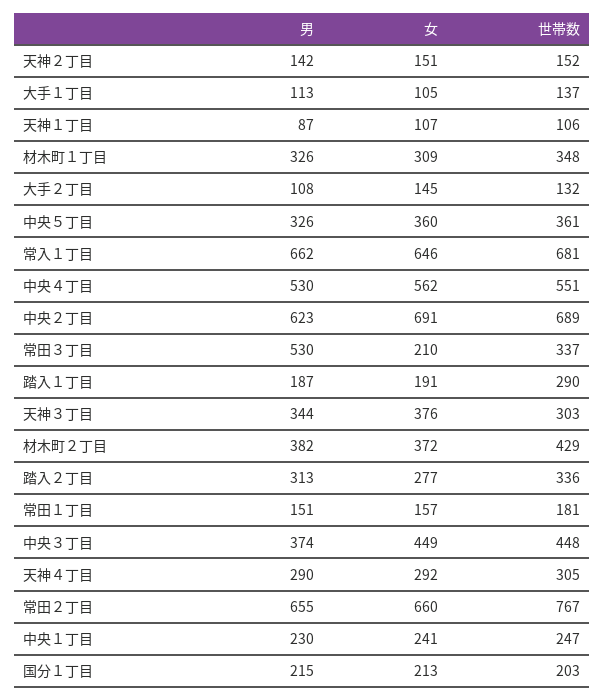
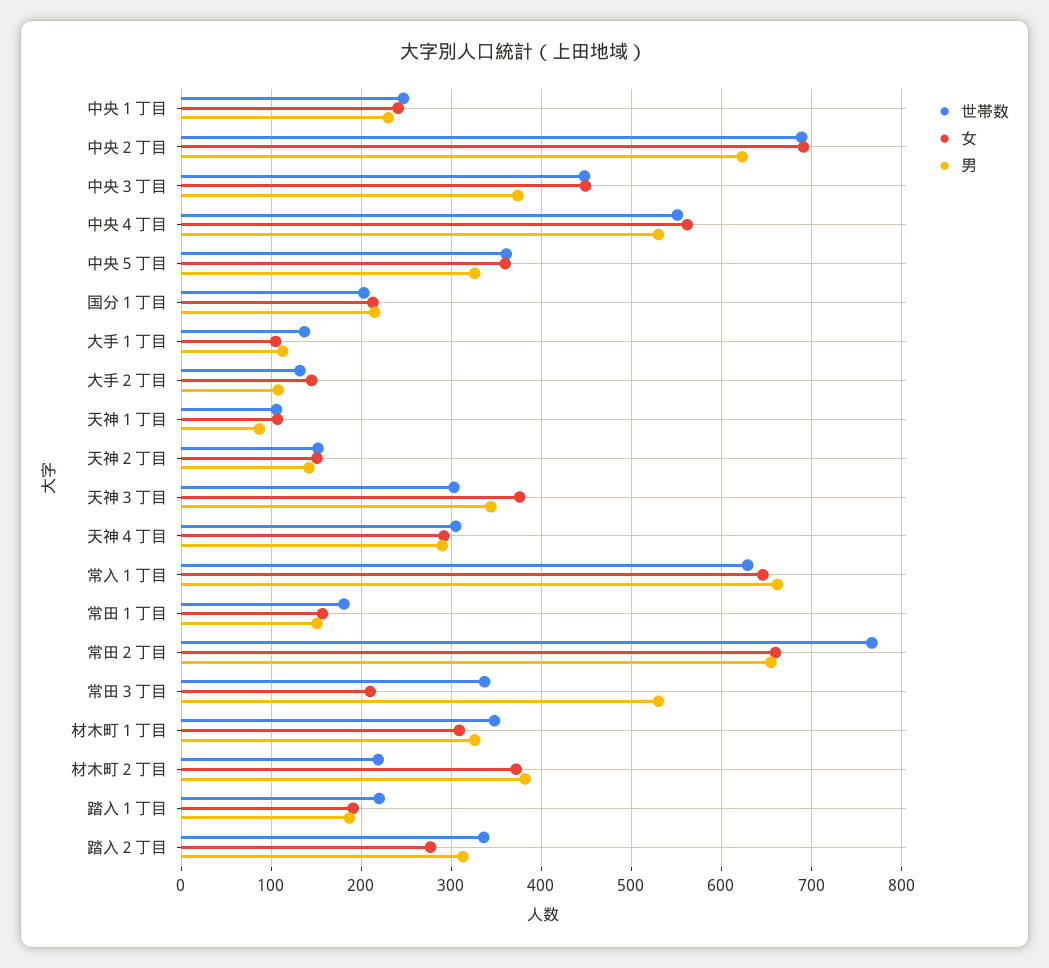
  {
    "男": {
      "天神２丁目": 142,
      "大手１丁目": 113,
      "天神１丁目": 87,
      "材木町１丁目": 326,
      "大手２丁目": 108,
      "中央５丁目": 326,
      "常入１丁目": 662,
      "中央４丁目": 530,
      "中央２丁目": 623,
      "常田３丁目": 530,
      "踏入１丁目": 187,
      "天神３丁目": 344,
      "材木町２丁目": 382,
      "踏入２丁目": 313,
      "常田１丁目": 151,
      "中央３丁目": 374,
      "天神４丁目": 290,
      "常田２丁目": 655,
      "中央１丁目": 230,
      "国分１丁目": 215
    },
    "女": {
      "天神２丁目": 151,
      "大手１丁目": 105,
      "天神１丁目": 107,
      "材木町１丁目": 309,
      "大手２丁目": 145,
      "中央５丁目": 360,
      "常入１丁目": 646,
      "中央４丁目": 562,
      "中央２丁目": 691,
      "常田３丁目": 210,
      "踏入１丁目": 191,
      "天神３丁目": 376,
      "材木町２丁目": 372,
      "踏入２丁目": 277,
      "常田１丁目": 157,
      "中央３丁目": 449,
      "天神４丁目": 292,
      "常田２丁目": 660,
      "中央１丁目": 241,
      "国分１丁目": 213
    },
    "世帯数": {
      "天神２丁目": 152,
      "大手１丁目": 137,
      "天神１丁目": 106,
      "材木町１丁目": 348,
      "大手２丁目": 132,
      "中央５丁目": 361,
-     "常入１丁目": 681,
+     "常入１丁目": 630,
      "中央４丁目": 551,
      "中央２丁目": 689,
      "常田３丁目": 337,
-     "踏入１丁目": 290,
+     "踏入１丁目": 220,
      "天神３丁目": 303,
-     "材木町２丁目": 429,
+     "材木町２丁目": 220,
      "踏入２丁目": 336,
      "常田１丁目": 181,
      "中央３丁目": 448,
      "天神４丁目": 305,
      "常田２丁目": 767,
      "中央１丁目": 247,
      "国分１丁目": 203
    }
  }

